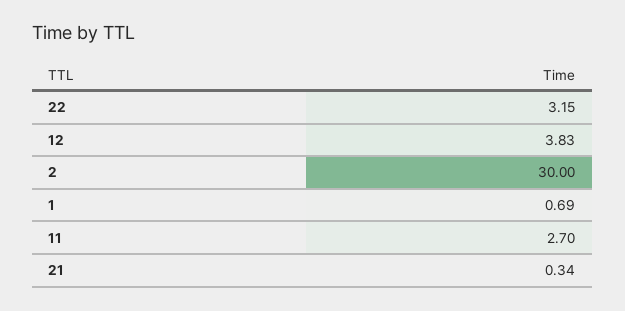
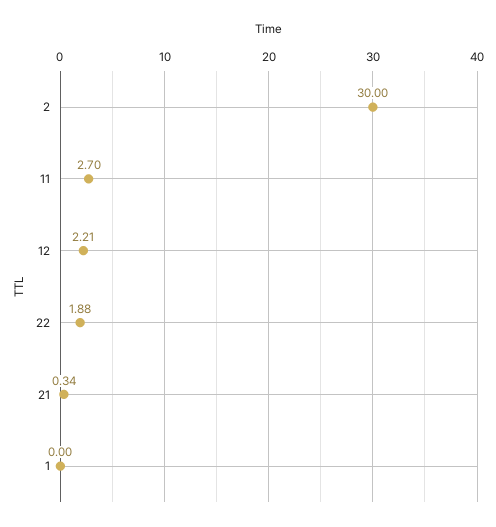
  {
-   "22": 3.15,
+   "22": 1.88,
-   "12": 3.83,
+   "12": 2.21,
    "2": 30,
-   "1": 0.69,
+   "1": 0,
    "11": 2.7,
    "21": 0.34
  }

